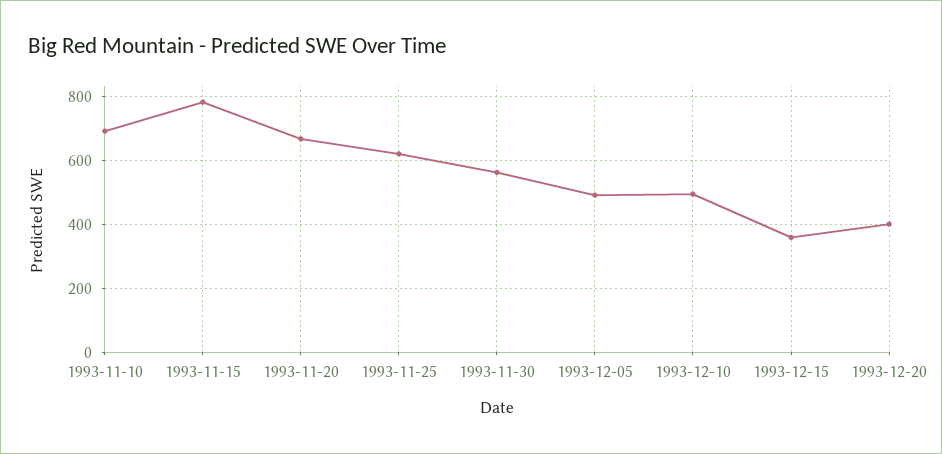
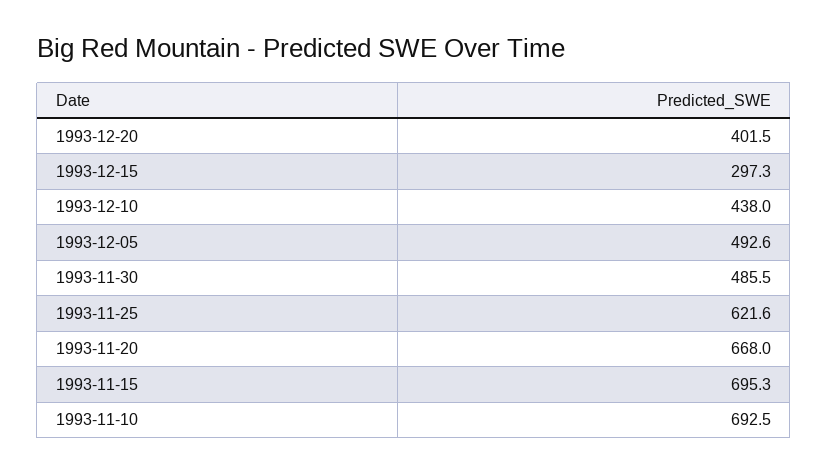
  {
    "1993-11-10": 692.5,
-   "1993-11-15": 780,
+   "1993-11-15": 695.3,
    "1993-11-20": 668,
    "1993-11-25": 621.6,
-   "1993-11-30": 560,
+   "1993-11-30": 485.5,
    "1993-12-05": 492.6,
-   "1993-12-10": 500,
+   "1993-12-10": 438,
-   "1993-12-15": 360,
+   "1993-12-15": 297.3,
    "1993-12-20": 401.5
  }

